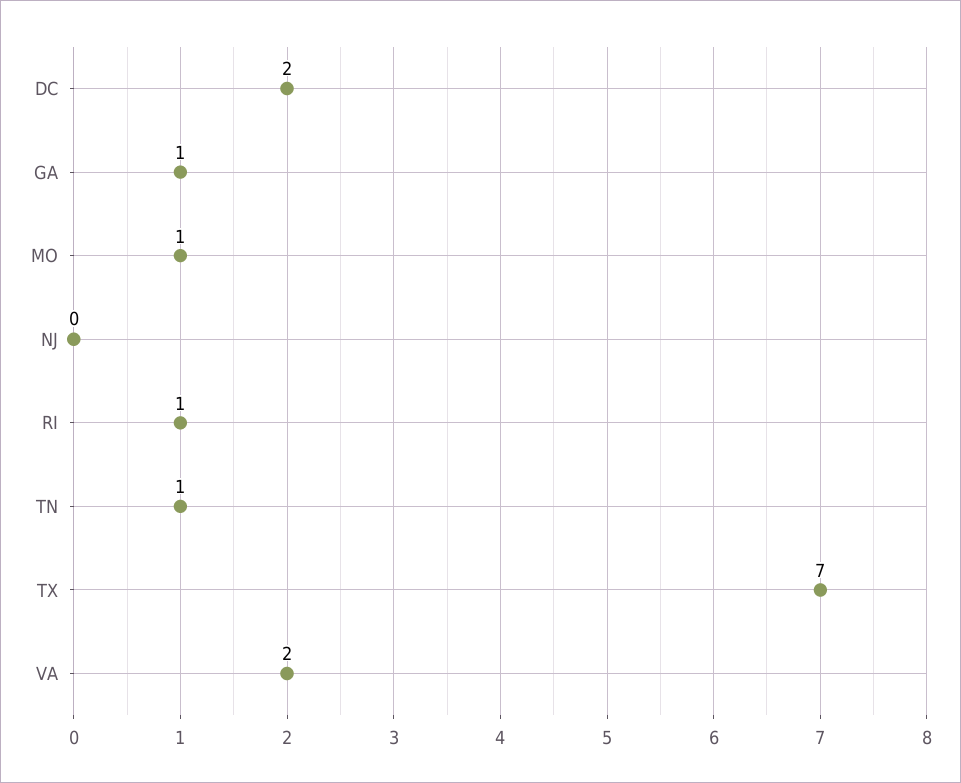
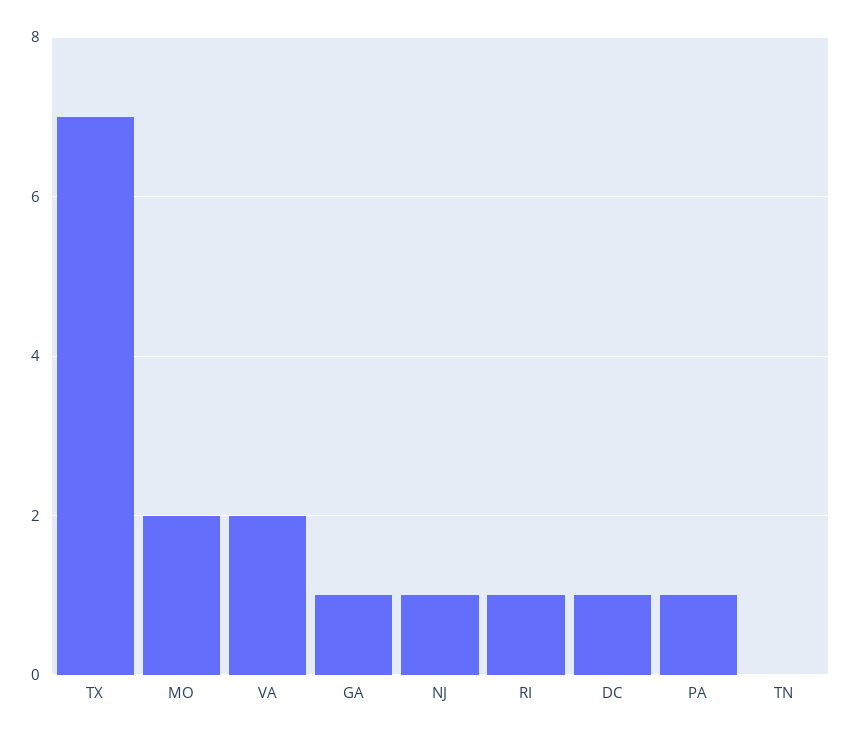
  {
-   "DC": 2,
+   "DC": 1,
    "GA": 1,
-   "MO": 1,
+   "MO": 2,
-   "NJ": 0,
+   "NJ": 1,
    "RI": 1,
-   "TN": 1,
+   "TN": 0,
    "TX": 7,
-   "VA": 2
+   "VA": 2,
+   "PA": 1
  }

